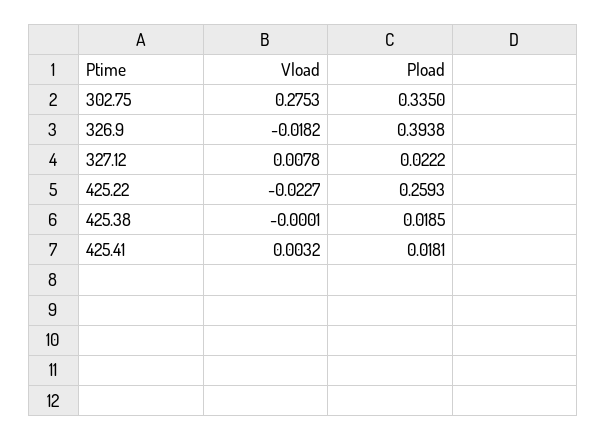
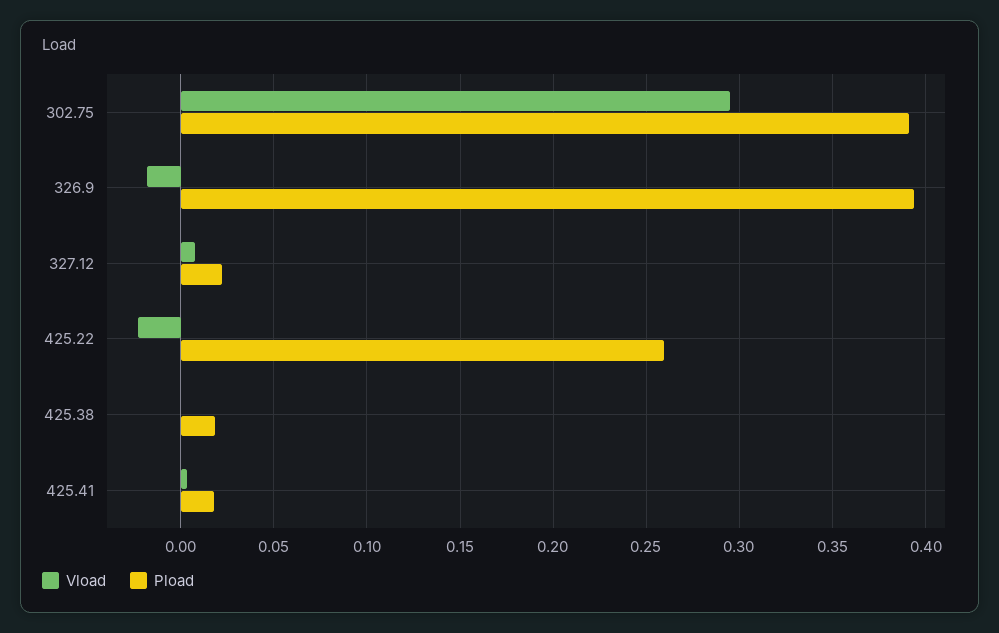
  {
    "Vload": {
-     "302.75": 0.2753,
+     "302.75": 0.295,
      "326.9": -0.0182,
      "327.12": 0.0078,
      "425.22": -0.0227,
      "425.38": -0.0001,
      "425.41": 0.0032
    },
    "Pload": {
-     "302.75": 0.335,
+     "302.75": 0.39,
      "326.9": 0.3938,
      "327.12": 0.0222,
      "425.22": 0.2593,
      "425.38": 0.0185,
      "425.41": 0.0181
    }
  }

